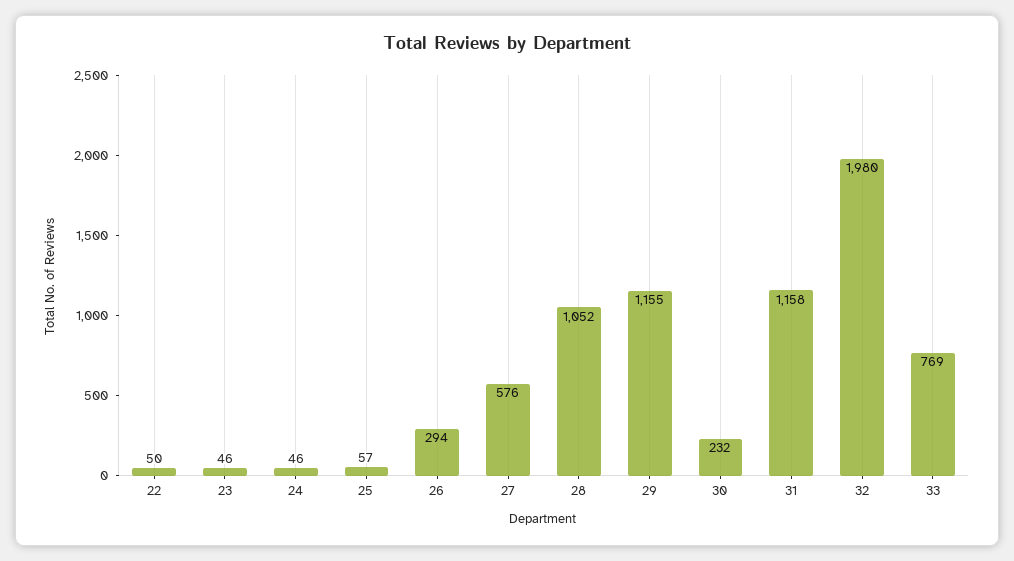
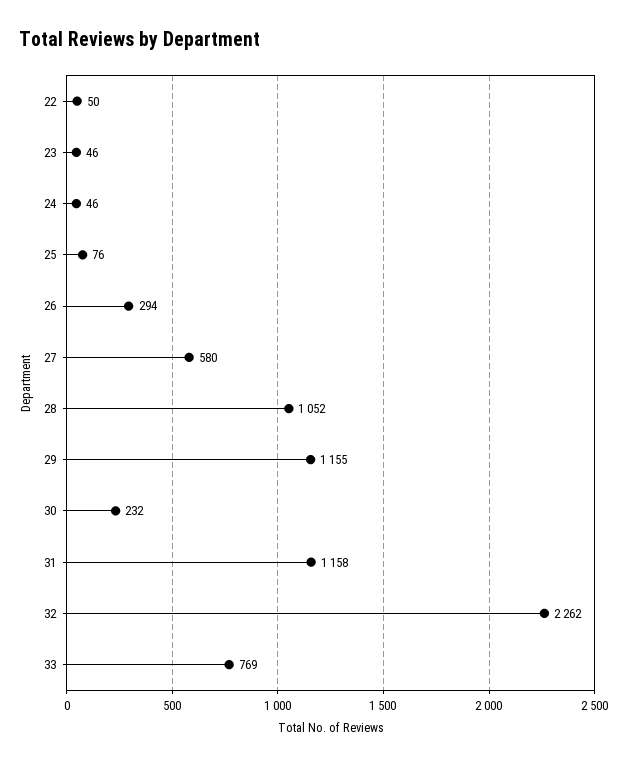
  {
    "22": 50,
    "23": 46,
    "24": 46,
-   "25": 57,
+   "25": 76,
    "26": 294,
-   "27": 576,
+   "27": 580,
    "28": 1052,
    "29": 1155,
    "30": 232,
    "31": 1158,
-   "32": 1980,
+   "32": 2262,
    "33": 769
  }

